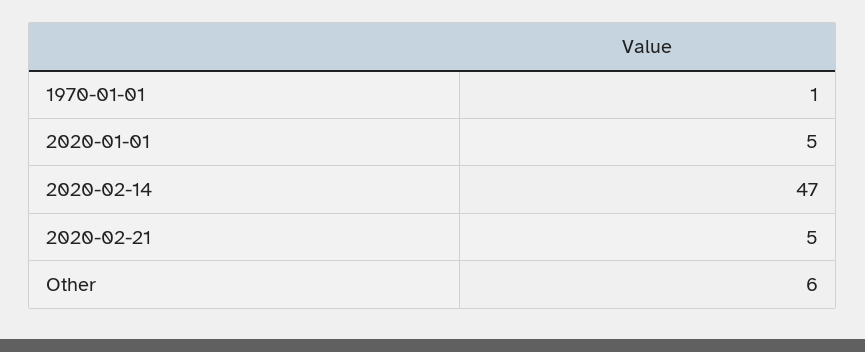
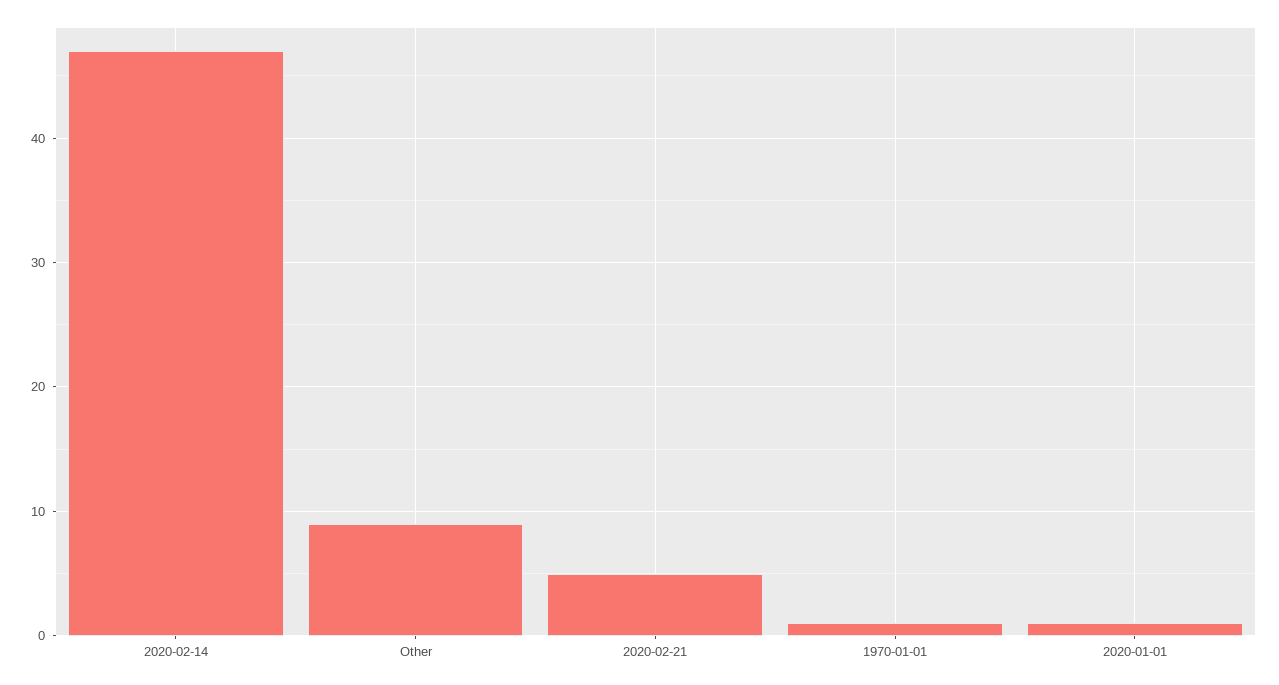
  {
    "1970-01-01": 1,
-   "2020-01-01": 5,
+   "2020-01-01": 1,
    "2020-02-14": 47,
    "2020-02-21": 5,
-   "Other": 6
+   "Other": 9
  }

